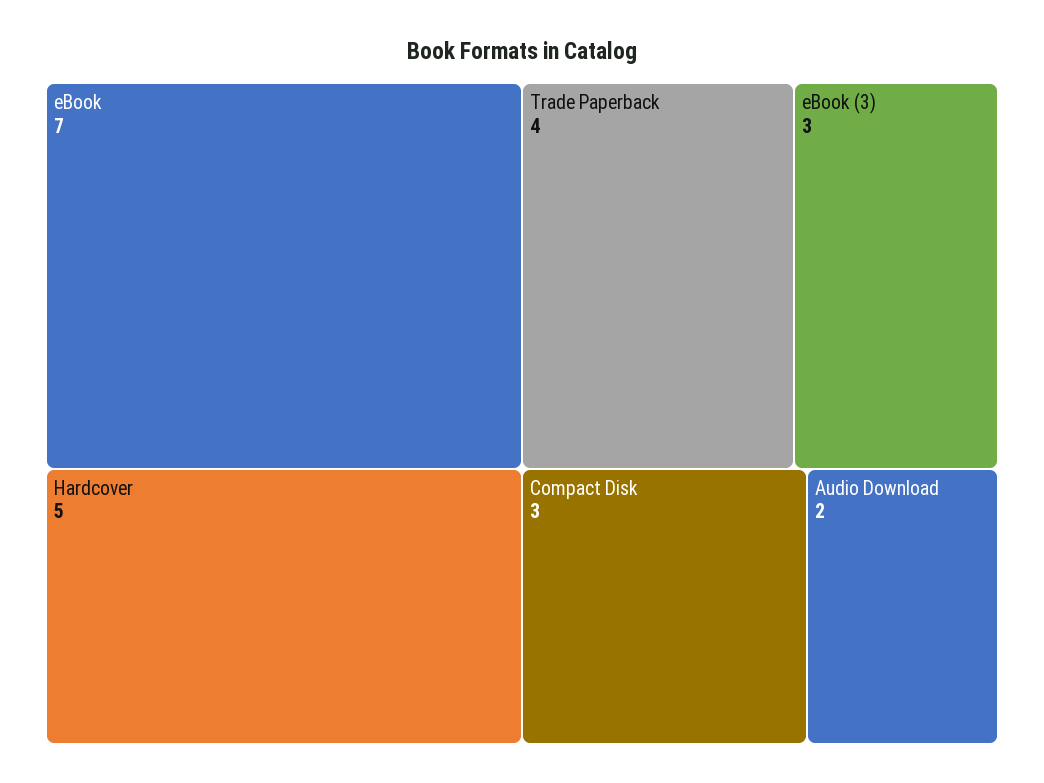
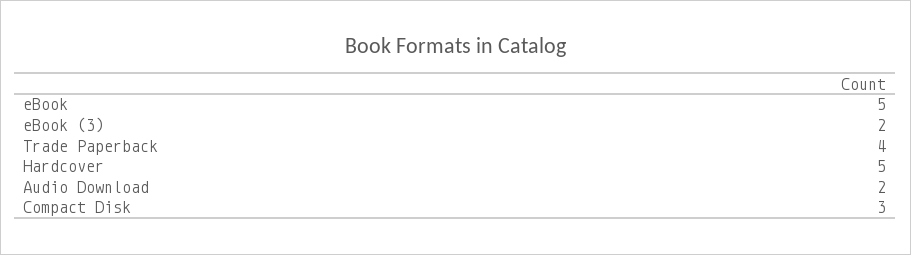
  {
-   "eBook": 7,
+   "eBook": 5,
    "Hardcover": 5,
    "Trade Paperback": 4,
-   "eBook (3)": 3,
+   "eBook (3)": 2,
    "Compact Disk": 3,
    "Audio Download": 2
  }

